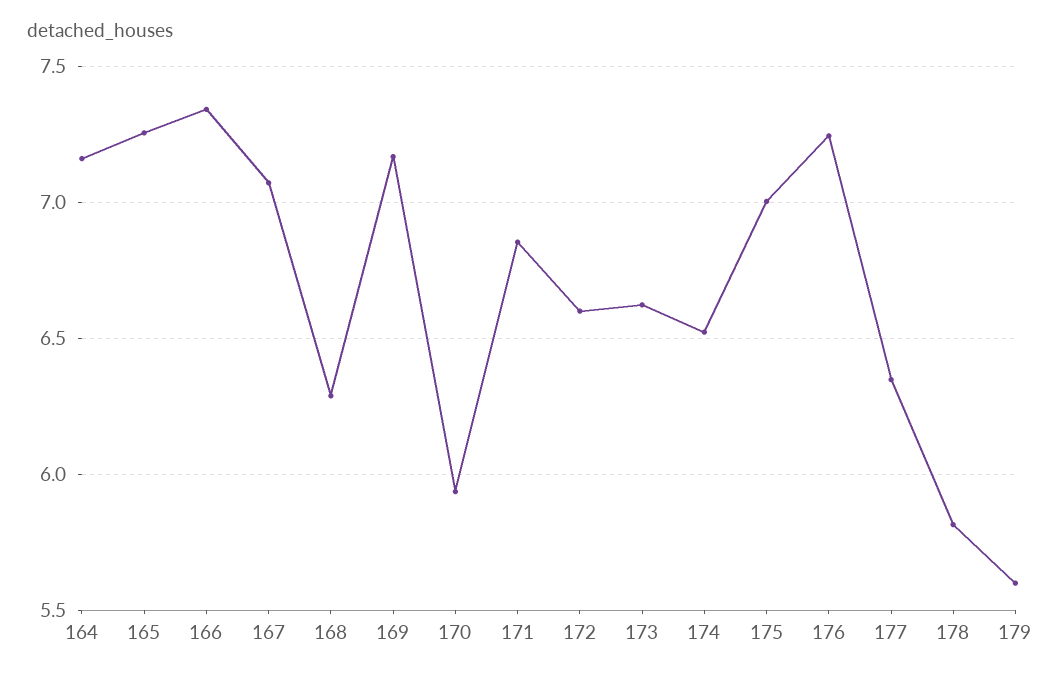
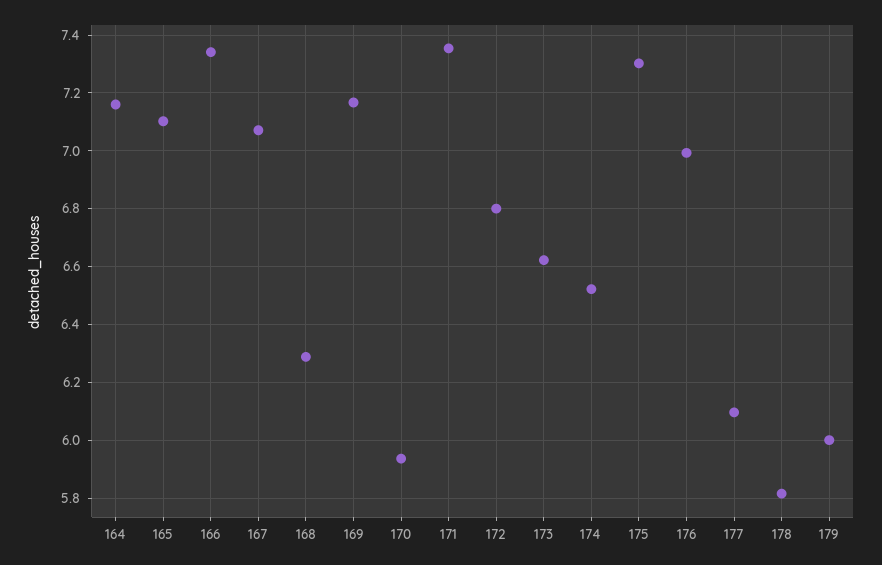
  {
    "164": 7.15,
-   "165": 7.25,
+   "165": 7.1,
    "166": 7.35,
    "167": 7.075,
    "168": 6.3,
    "169": 7.175,
    "170": 5.925,
-   "171": 6.85,
+   "171": 7.35,
-   "172": 6.6,
+   "172": 6.8,
    "173": 6.625,
    "174": 6.525,
-   "175": 7,
+   "175": 7.3,
-   "176": 7.25,
+   "176": 7,
-   "177": 6.35,
+   "177": 6.1,
    "178": 5.825,
-   "179": 5.6
+   "179": 6
  }

